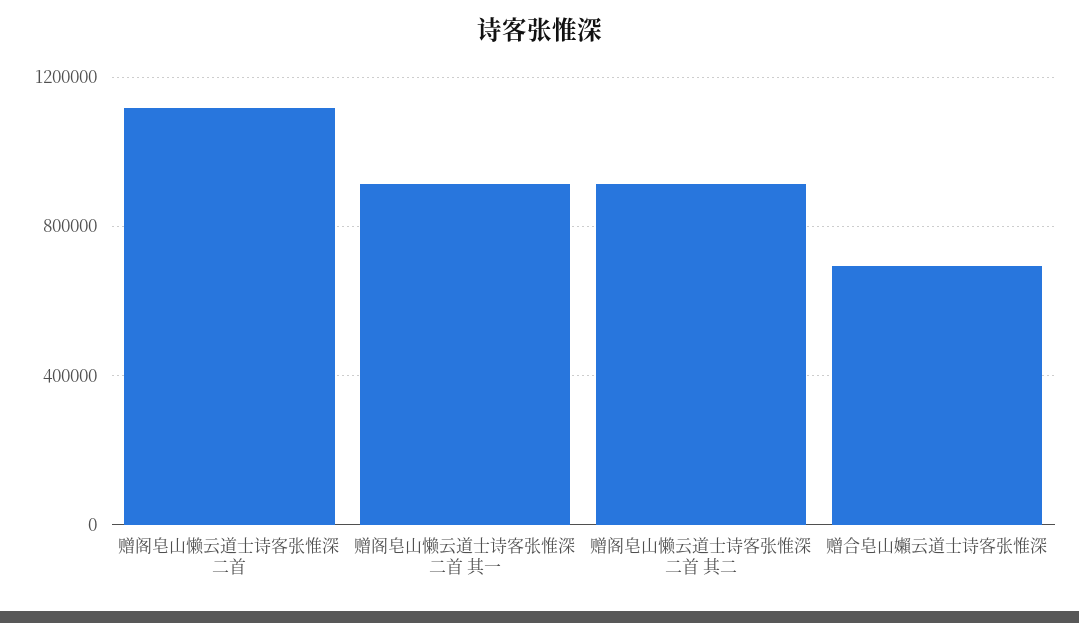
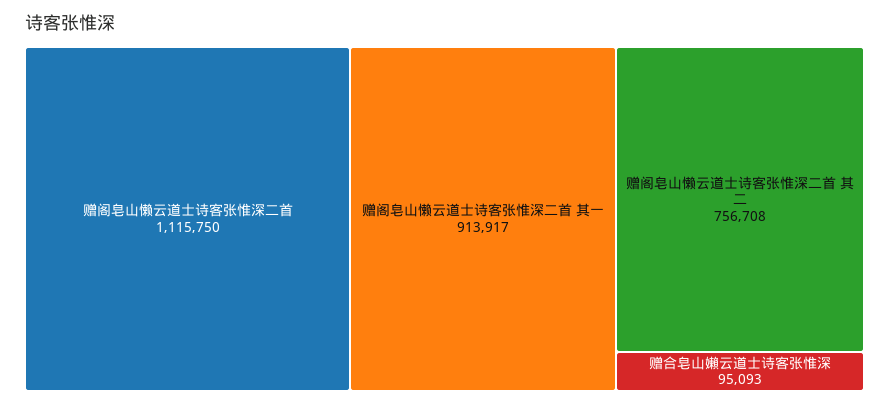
  {
    "赠阁皂山懒云道士诗客张惟深二首": 1115750,
    "赠阁皂山懒云道士诗客张惟深二首 其一": 913917,
-   "赠阁皂山懒云道士诗客张惟深二首 其二": 900000,
+   "赠阁皂山懒云道士诗客张惟深二首 其二": 756708,
-   "赠合皂山嬾云道士诗客张惟深": 700000
+   "赠合皂山嬾云道士诗客张惟深": 95093
  }

